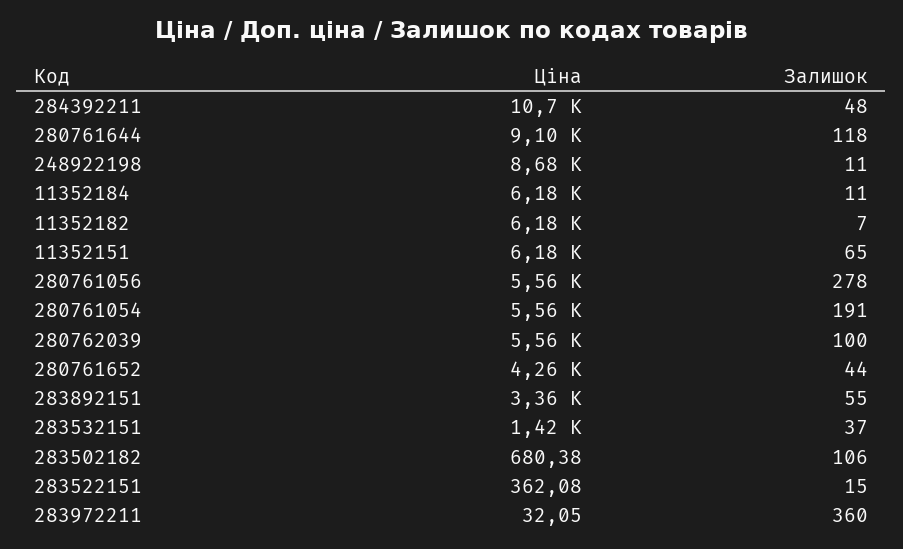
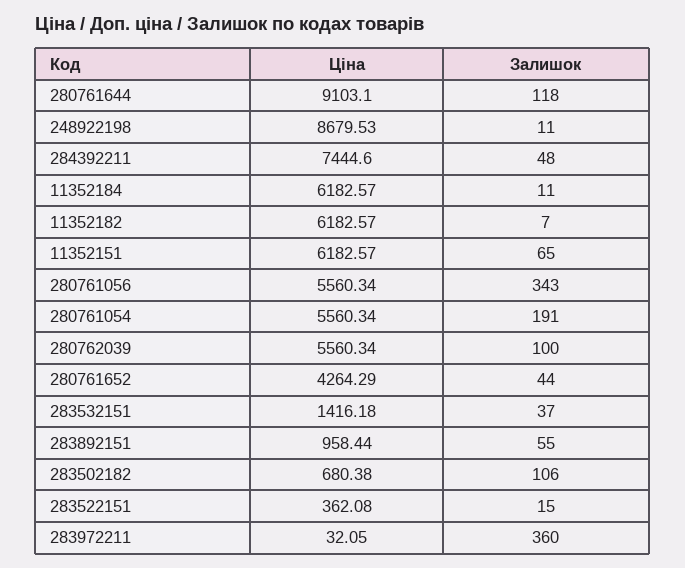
  {
    "Ціна": {
-     "284392211": 10700,
+     "284392211": 7444.6,
      "280761644": 9103.1,
      "248922198": 8679.53,
      "11352184": 6182.57,
      "11352182": 6182.57,
      "11352151": 6182.57,
      "280761056": 5560.34,
      "280761054": 5560.34,
      "280762039": 5560.34,
      "280761652": 4264.29,
-     "283892151": 3360,
+     "283892151": 958.44,
      "283532151": 1416.18,
      "283502182": 680.38,
      "283522151": 362.08,
      "283972211": 32.05
    },
    "Залишок": {
      "284392211": 48,
      "280761644": 118,
      "248922198": 11,
      "11352184": 11,
      "11352182": 7,
      "11352151": 65,
-     "280761056": 278,
+     "280761056": 343,
      "280761054": 191,
      "280762039": 100,
      "280761652": 44,
      "283892151": 55,
      "283532151": 37,
      "283502182": 106,
      "283522151": 15,
      "283972211": 360
    }
  }

